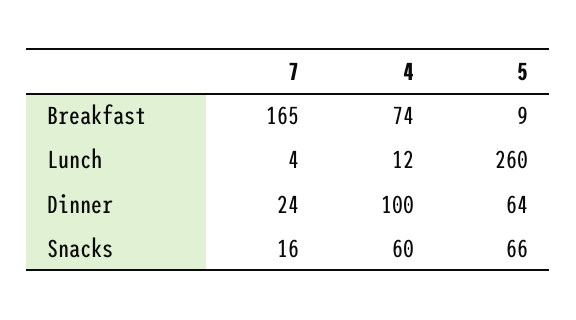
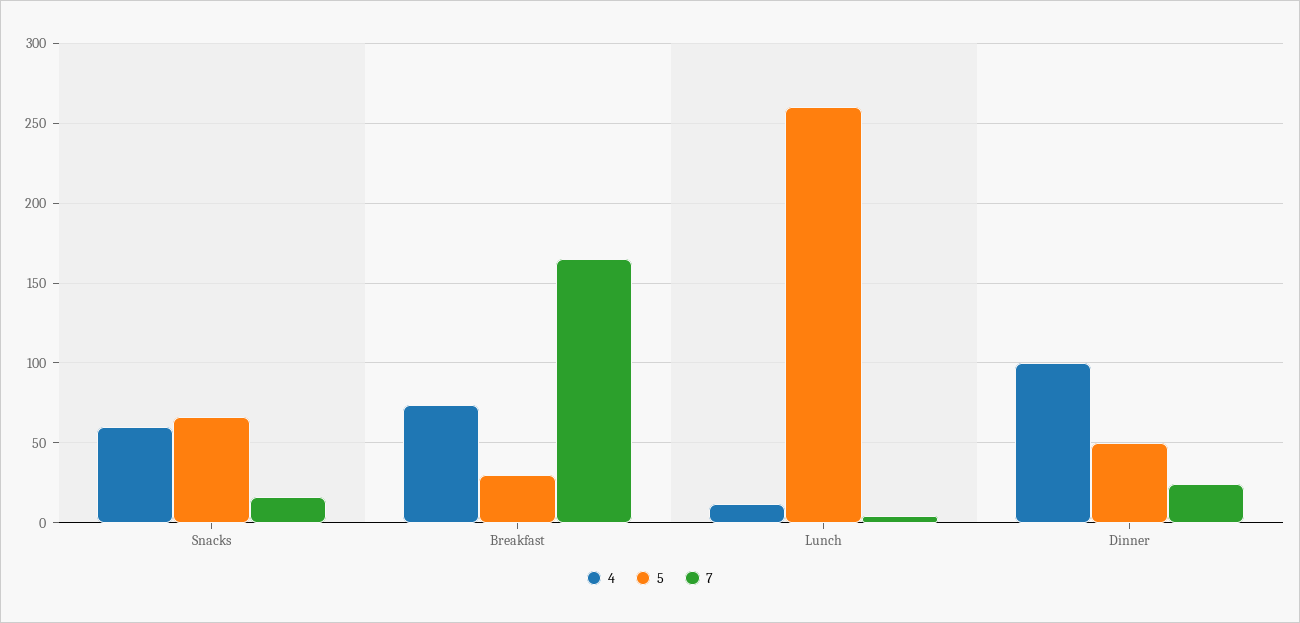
  {
    "7": {
      "Breakfast": 165,
      "Lunch": 4,
      "Dinner": 24,
      "Snacks": 16
    },
    "4": {
      "Breakfast": 74,
      "Lunch": 12,
      "Dinner": 100,
      "Snacks": 60
    },
    "5": {
-     "Breakfast": 9,
+     "Breakfast": 30,
      "Lunch": 260,
-     "Dinner": 64,
+     "Dinner": 50,
      "Snacks": 66
    }
  }

